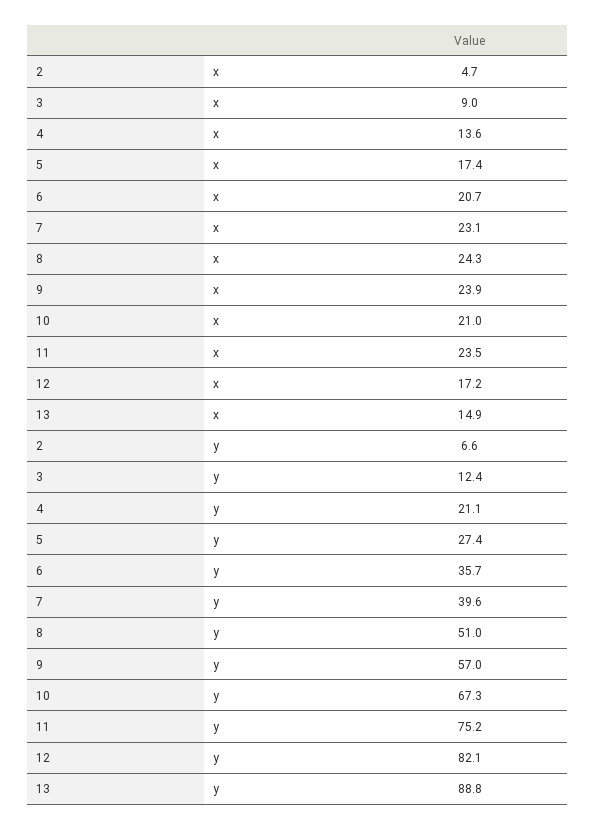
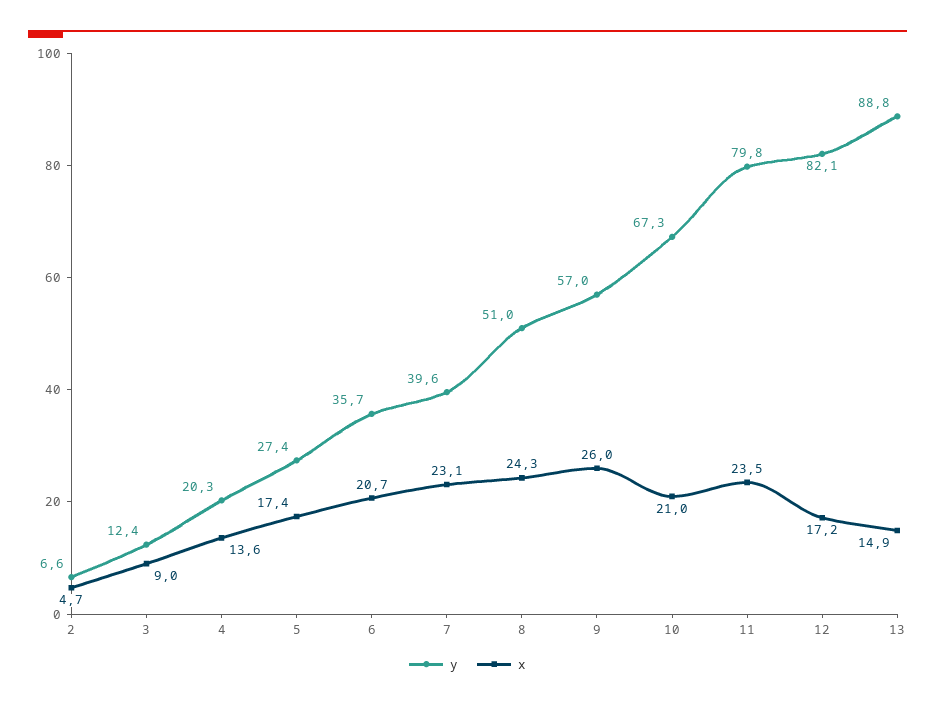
  {
    "x": {
      "2": 4.7,
      "3": 9,
      "4": 13.6,
      "5": 17.4,
      "6": 20.7,
      "7": 23.1,
      "8": 24.3,
-     "9": 23.9,
+     "9": 26,
      "10": 21,
      "11": 23.5,
      "12": 17.2,
      "13": 14.9
    },
    "y": {
      "2": 6.6,
      "3": 12.4,
-     "4": 21.1,
+     "4": 20.3,
      "5": 27.4,
      "6": 35.7,
      "7": 39.6,
      "8": 51,
      "9": 57,
      "10": 67.3,
-     "11": 75.2,
+     "11": 79.8,
      "12": 82.1,
      "13": 88.8
    }
  }

